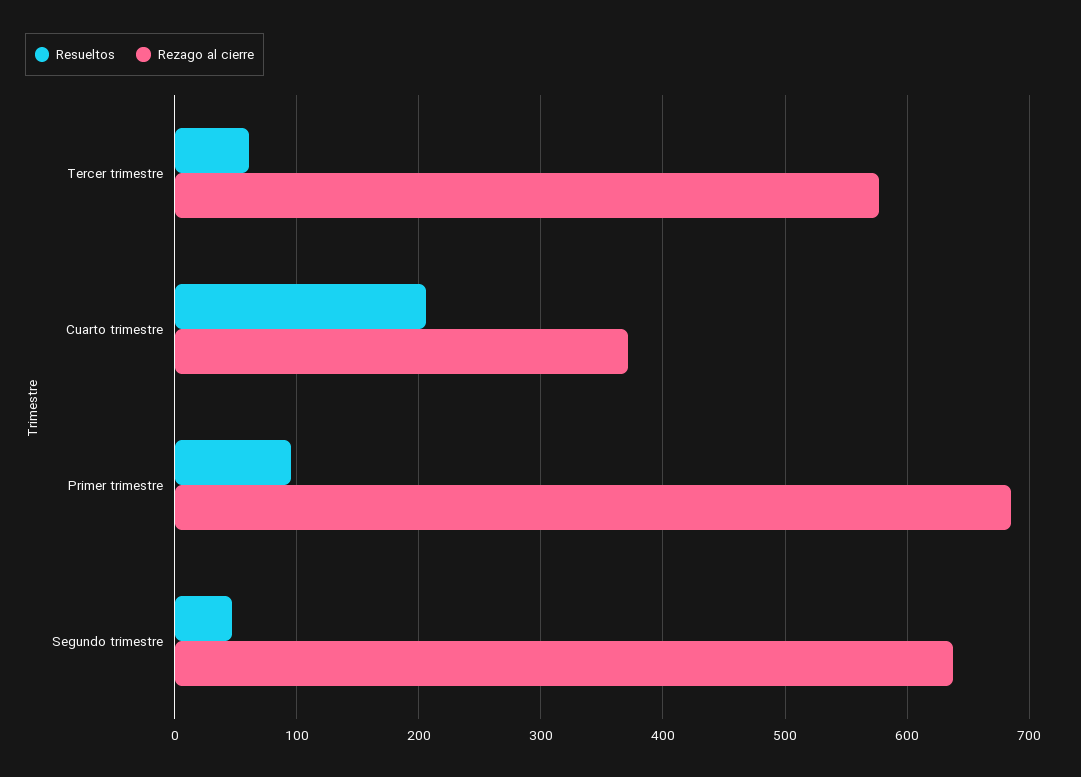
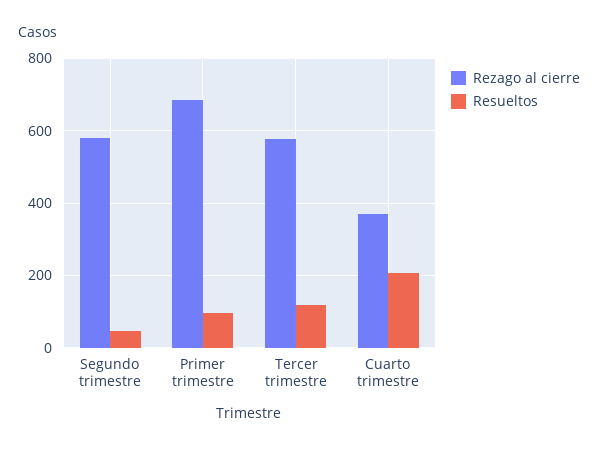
  {
    "Resueltos": {
-     "Tercer trimestre": 60,
+     "Tercer trimestre": 120,
      "Cuarto trimestre": 210,
      "Primer trimestre": 100,
      "Segundo trimestre": 50
    },
    "Rezago al cierre": {
      "Tercer trimestre": 580,
      "Cuarto trimestre": 370,
      "Primer trimestre": 690,
-     "Segundo trimestre": 640
+     "Segundo trimestre": 580
    }
  }

